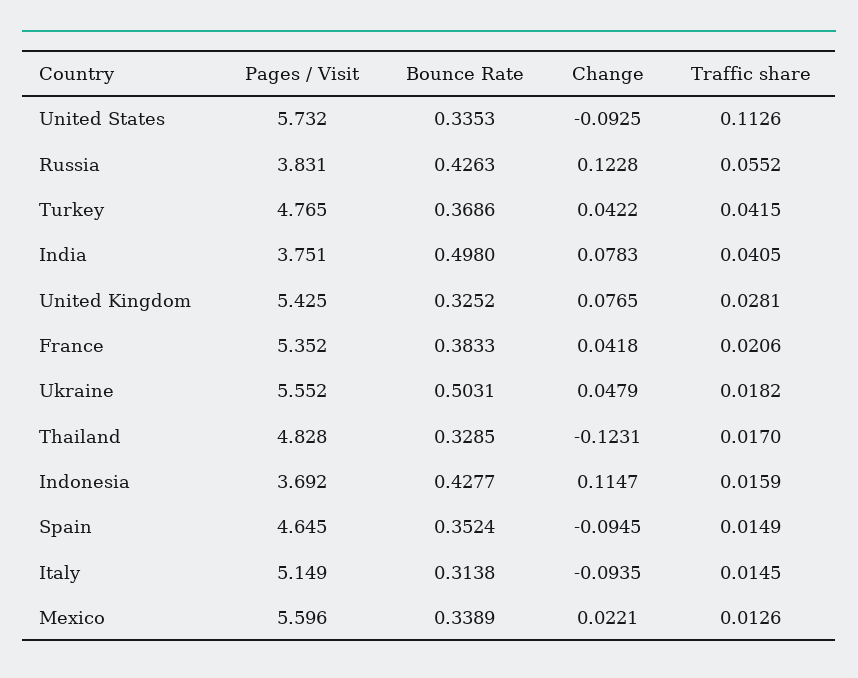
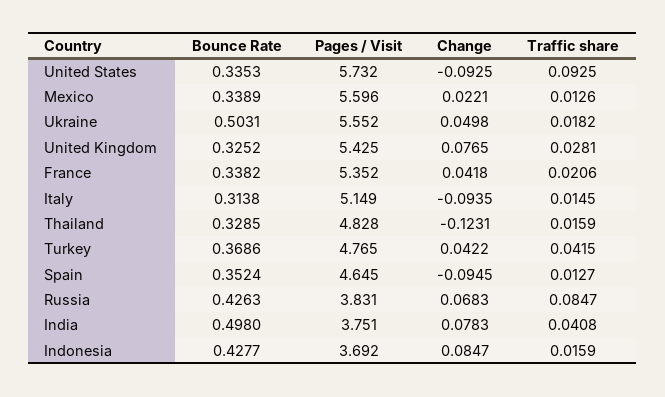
  {
    "Pages / Visit": {
      "United States": 5.732,
      "Russia": 3.831,
      "Turkey": 4.765,
      "India": 3.751,
      "United Kingdom": 5.425,
      "France": 5.352,
      "Ukraine": 5.552,
      "Thailand": 4.828,
      "Indonesia": 3.692,
      "Spain": 4.645,
      "Italy": 5.149,
      "Mexico": 5.596
    },
    "Bounce Rate": {
      "United States": 0.3353,
      "Russia": 0.4263,
      "Turkey": 0.3686,
      "India": 0.498,
      "United Kingdom": 0.3252,
-     "France": 0.3833,
+     "France": 0.3382,
      "Ukraine": 0.5031,
      "Thailand": 0.3285,
      "Indonesia": 0.4277,
      "Spain": 0.3524,
      "Italy": 0.3138,
      "Mexico": 0.3389
    },
    "Change": {
      "United States": -0.0925,
-     "Russia": 0.1228,
+     "Russia": 0.0683,
      "Turkey": 0.0422,
      "India": 0.0783,
      "United Kingdom": 0.0765,
      "France": 0.0418,
-     "Ukraine": 0.0479,
+     "Ukraine": 0.0498,
      "Thailand": -0.1231,
-     "Indonesia": 0.1147,
+     "Indonesia": 0.0847,
      "Spain": -0.0945,
      "Italy": -0.0935,
      "Mexico": 0.0221
    },
    "Traffic share": {
-     "United States": 0.1126,
+     "United States": 0.0925,
-     "Russia": 0.0552,
+     "Russia": 0.0847,
      "Turkey": 0.0415,
-     "India": 0.0405,
+     "India": 0.0408,
      "United Kingdom": 0.0281,
      "France": 0.0206,
      "Ukraine": 0.0182,
-     "Thailand": 0.017,
+     "Thailand": 0.0159,
      "Indonesia": 0.0159,
-     "Spain": 0.0149,
+     "Spain": 0.0127,
      "Italy": 0.0145,
      "Mexico": 0.0126
    }
  }

